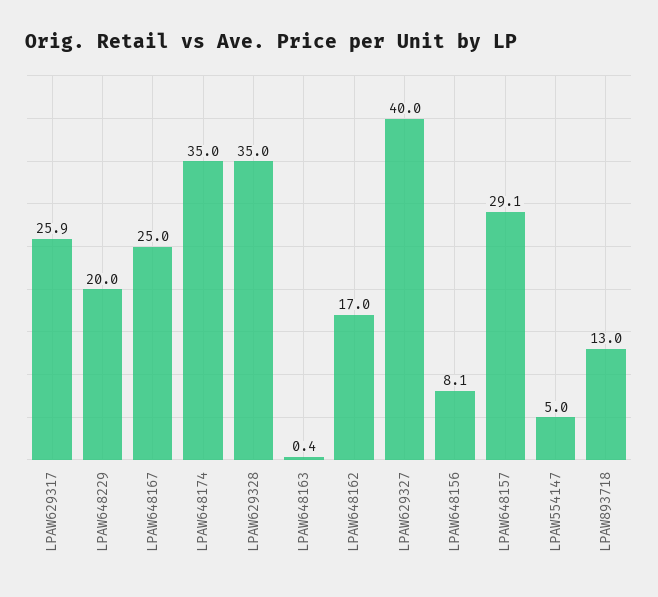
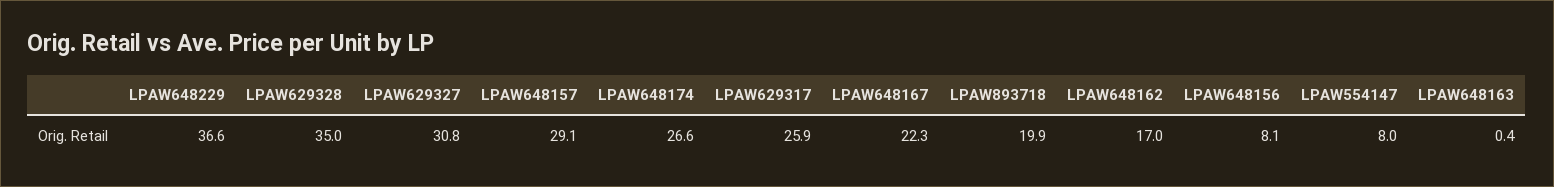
  {
    "LPAW629317": 25.9,
-   "LPAW648229": 20,
+   "LPAW648229": 36.6,
-   "LPAW648167": 25,
+   "LPAW648167": 22.3,
-   "LPAW648174": 35,
+   "LPAW648174": 26.6,
    "LPAW629328": 35,
    "LPAW648163": 0.4,
    "LPAW648162": 17,
-   "LPAW629327": 40,
+   "LPAW629327": 30.8,
    "LPAW648156": 8.1,
    "LPAW648157": 29.1,
-   "LPAW554147": 5,
+   "LPAW554147": 8,
-   "LPAW893718": 13
+   "LPAW893718": 19.9
  }

